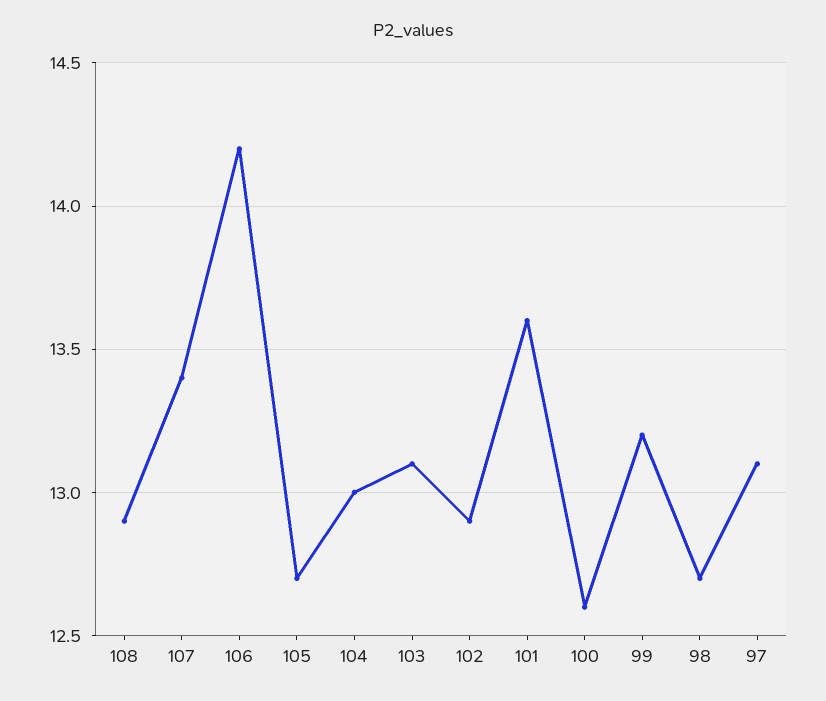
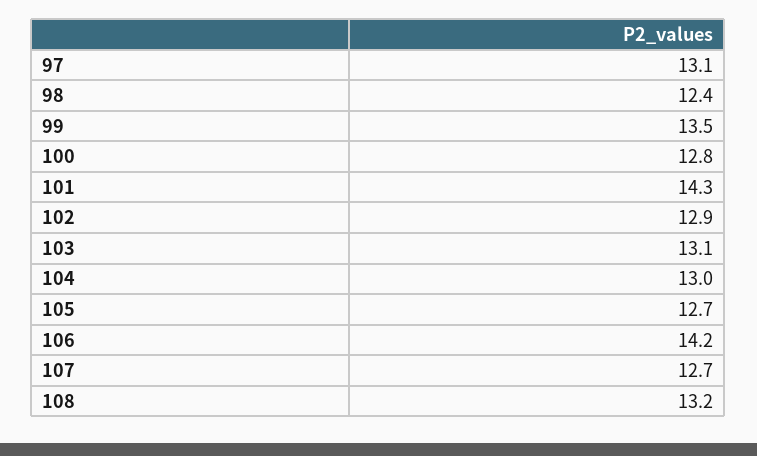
  {
-   "108": 12.9,
+   "108": 13.2,
-   "107": 13.4,
+   "107": 12.7,
    "106": 14.2,
    "105": 12.7,
    "104": 13,
    "103": 13.1,
    "102": 12.9,
-   "101": 13.6,
+   "101": 14.3,
-   "100": 12.6,
+   "100": 12.8,
-   "99": 13.2,
+   "99": 13.5,
-   "98": 12.7,
+   "98": 12.4,
    "97": 13.1
  }

